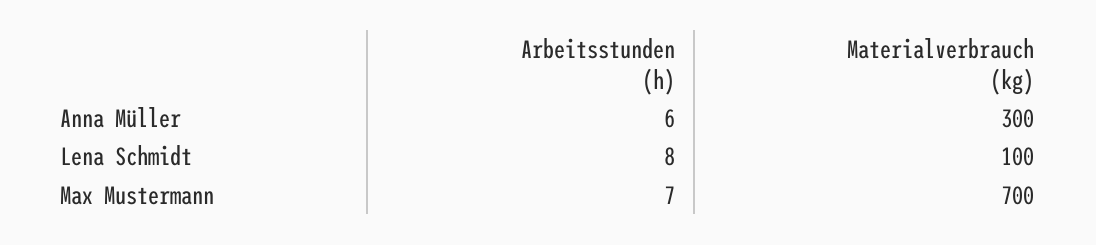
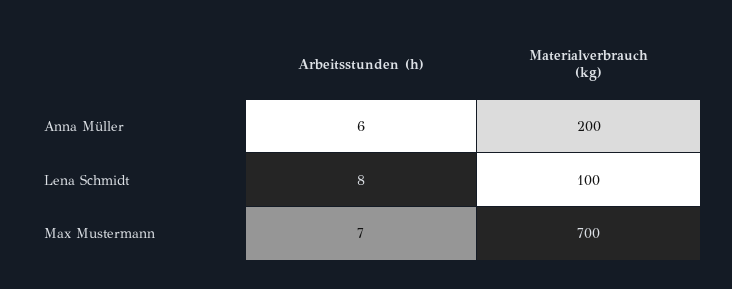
  {
    "Arbeitsstunden (h)": {
      "Anna Müller": 6,
      "Lena Schmidt": 8,
      "Max Mustermann": 7
    },
    "Materialverbrauch (kg)": {
-     "Anna Müller": 300,
+     "Anna Müller": 200,
      "Lena Schmidt": 100,
      "Max Mustermann": 700
    }
  }

